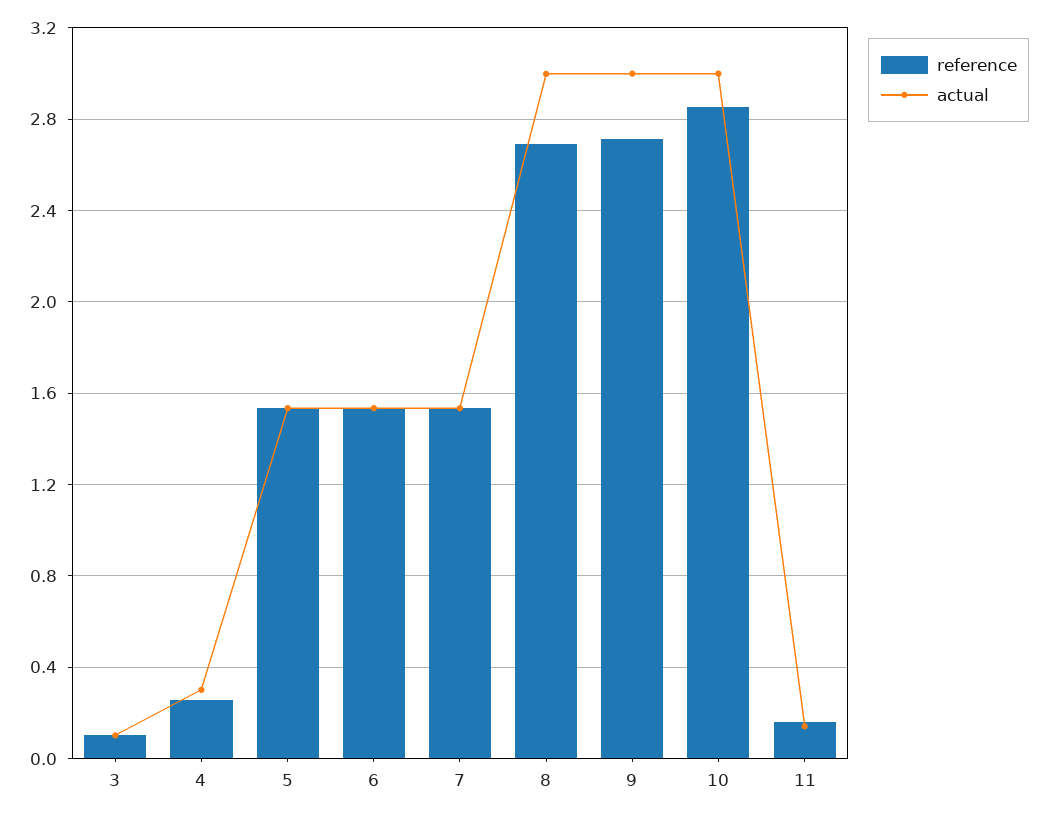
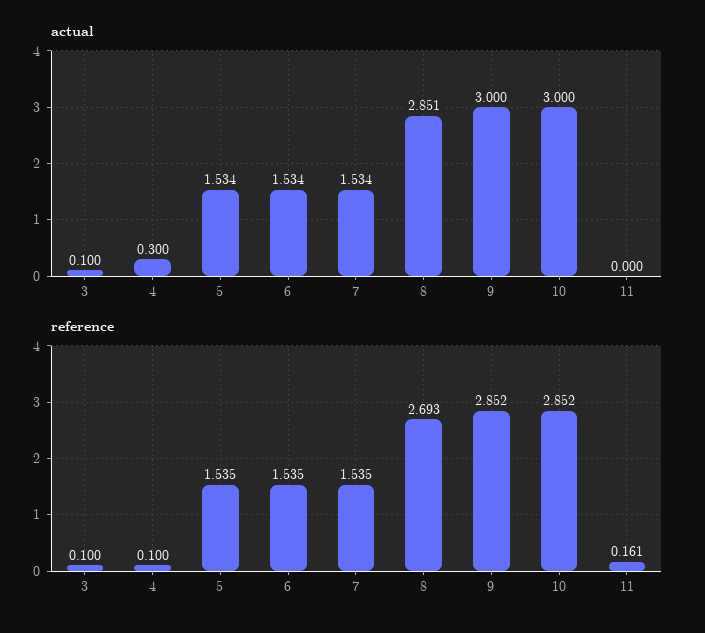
  {
    "reference": {
      "3": 0.1,
-     "4": 0.25,
+     "4": 0.1,
      "5": 1.535,
      "6": 1.535,
      "7": 1.535,
      "8": 2.693,
-     "9": 2.7,
+     "9": 2.852,
      "10": 2.852,
      "11": 0.161
    },
    "actual": {
      "3": 0.1,
      "4": 0.3,
      "5": 1.534,
      "6": 1.534,
      "7": 1.534,
-     "8": 3,
+     "8": 2.851,
      "9": 3,
      "10": 3,
-     "11": 0.15
+     "11": 0
    }
  }

